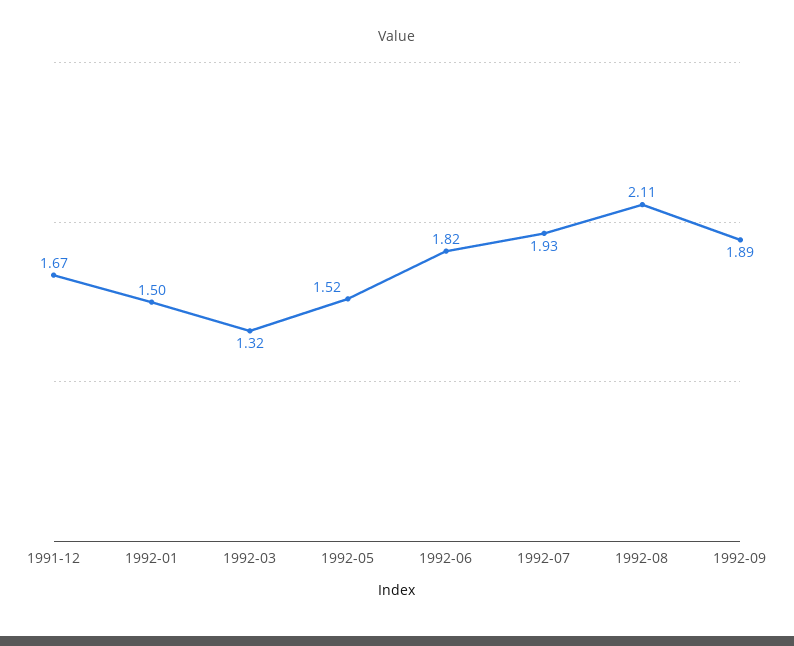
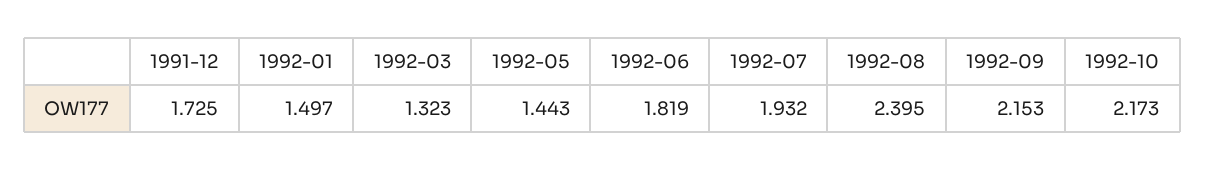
  {
-   "1991-12": 1.67,
+   "1991-12": 1.725,
    "1992-01": 1.497,
    "1992-03": 1.323,
-   "1992-05": 1.52,
+   "1992-05": 1.443,
    "1992-06": 1.819,
    "1992-07": 1.932,
-   "1992-08": 2.11,
+   "1992-08": 2.395,
-   "1992-09": 1.89
+   "1992-09": 2.153,
+   "1992-10": 2.173
  }

